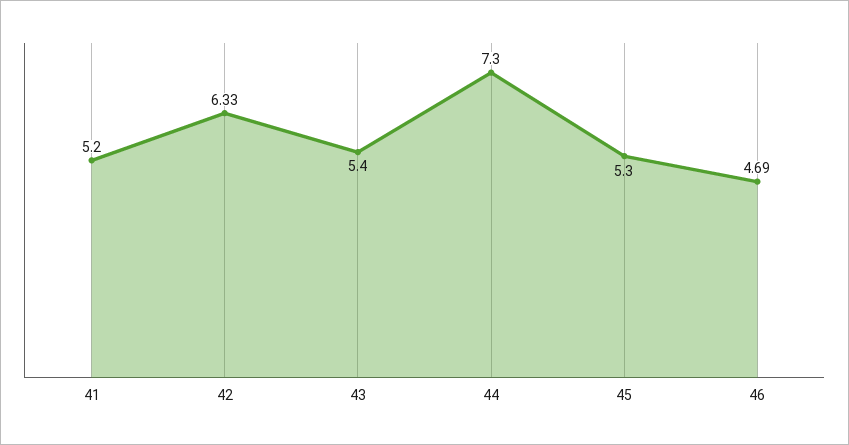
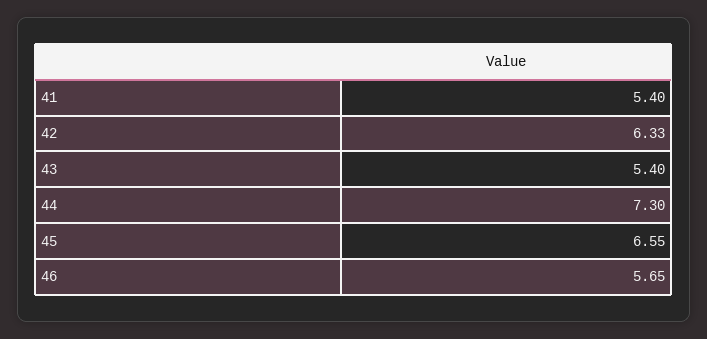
  {
-   "41": 5.2,
+   "41": 5.4,
    "42": 6.33,
    "43": 5.4,
    "44": 7.3,
-   "45": 5.3,
+   "45": 6.55,
-   "46": 4.69
+   "46": 5.65
  }

